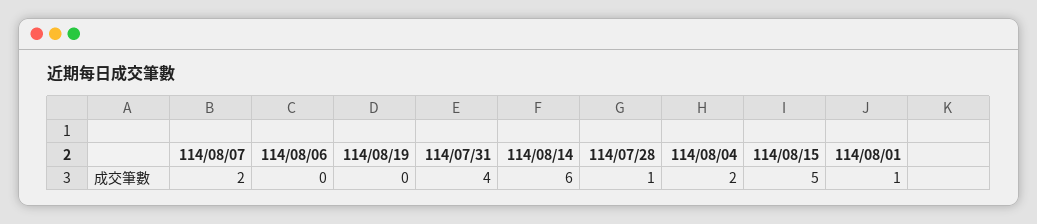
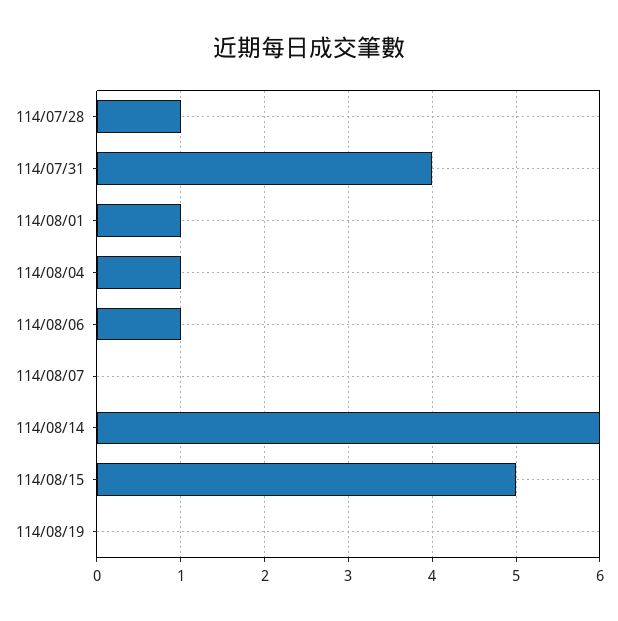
  {
-   "114/08/07": 2,
+   "114/08/07": 0,
-   "114/08/06": 0,
+   "114/08/06": 1,
    "114/08/19": 0,
    "114/07/31": 4,
    "114/08/14": 6,
    "114/07/28": 1,
-   "114/08/04": 2,
+   "114/08/04": 1,
    "114/08/15": 5,
    "114/08/01": 1
  }

